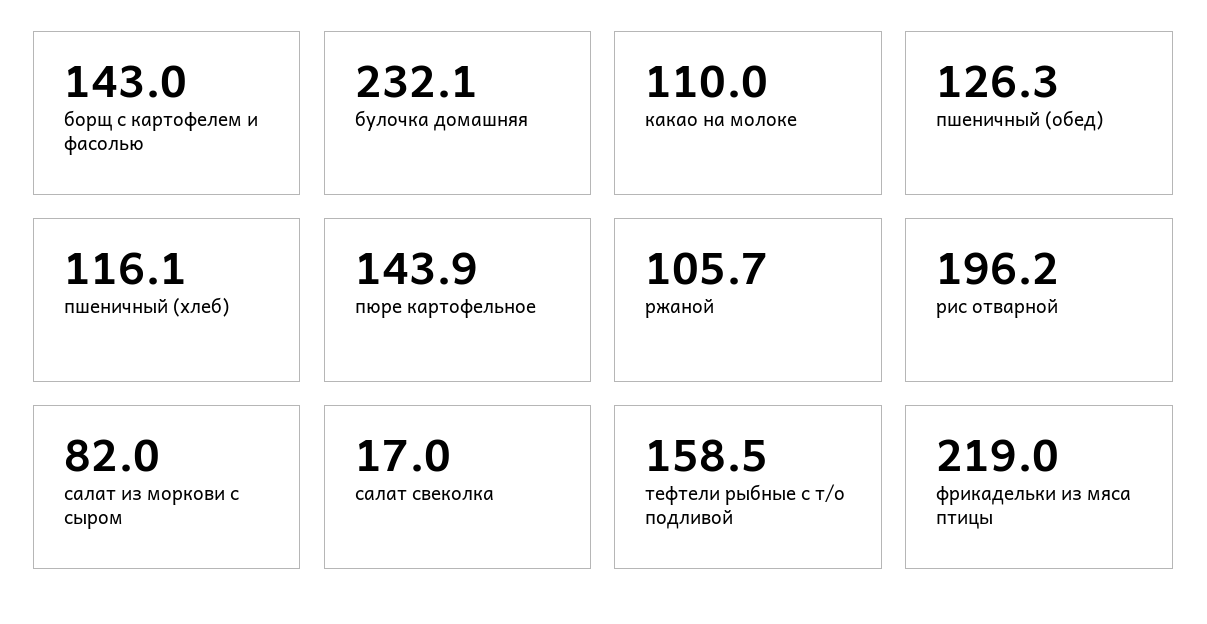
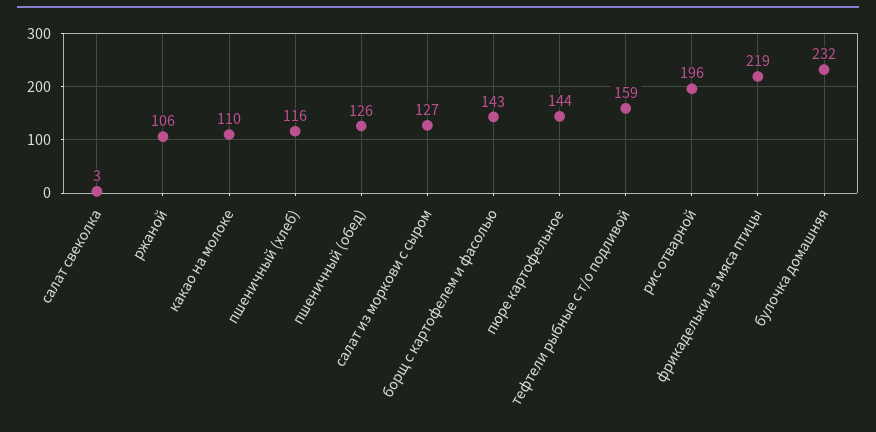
  {
    "борщ с картофелем и фасолью": 143,
    "булочка домашняя": 232.1,
    "какао на молоке": 110,
    "пшеничный (обед)": 126.3,
    "пшеничный (хлеб)": 116.1,
    "пюре картофельное": 143.9,
    "ржаной": 105.7,
    "рис отварной": 196.2,
-   "салат из моркови с сыром": 82,
+   "салат из моркови с сыром": 127,
-   "салат свеколка": 17,
+   "салат свеколка": 3,
    "тефтели рыбные с т/о подливой": 158.5,
    "фрикадельки из мяса птицы": 219
  }

